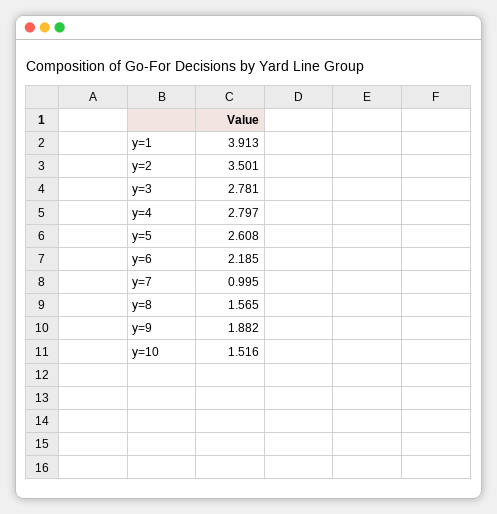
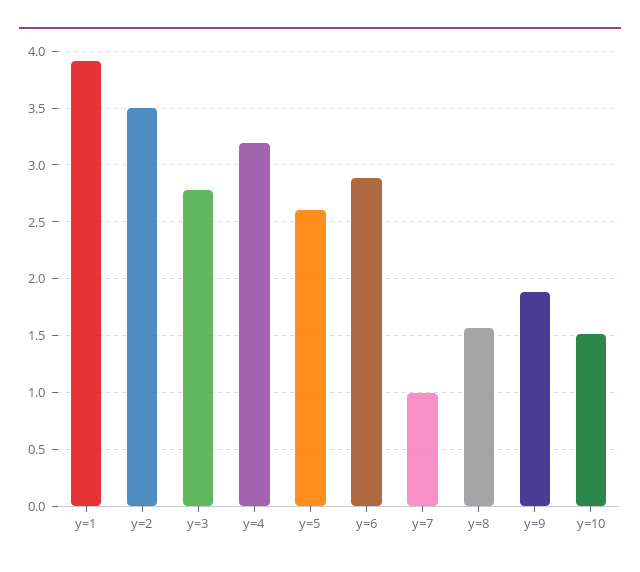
  {
    "y=1": 3.913,
    "y=2": 3.501,
    "y=3": 2.781,
-   "y=4": 2.797,
+   "y=4": 3.2,
    "y=5": 2.608,
-   "y=6": 2.185,
+   "y=6": 2.9,
    "y=7": 0.995,
    "y=8": 1.565,
    "y=9": 1.882,
    "y=10": 1.516
  }

